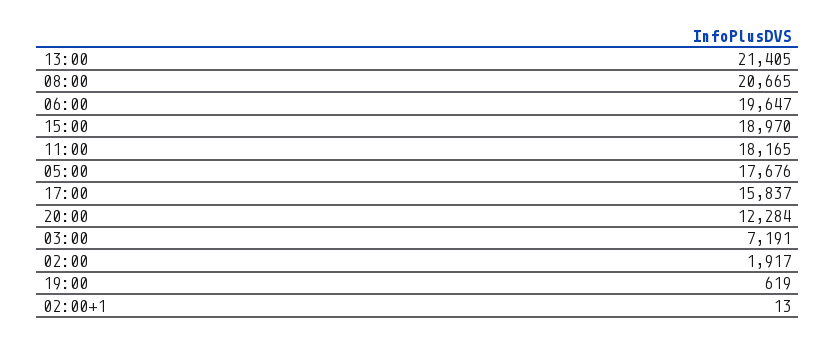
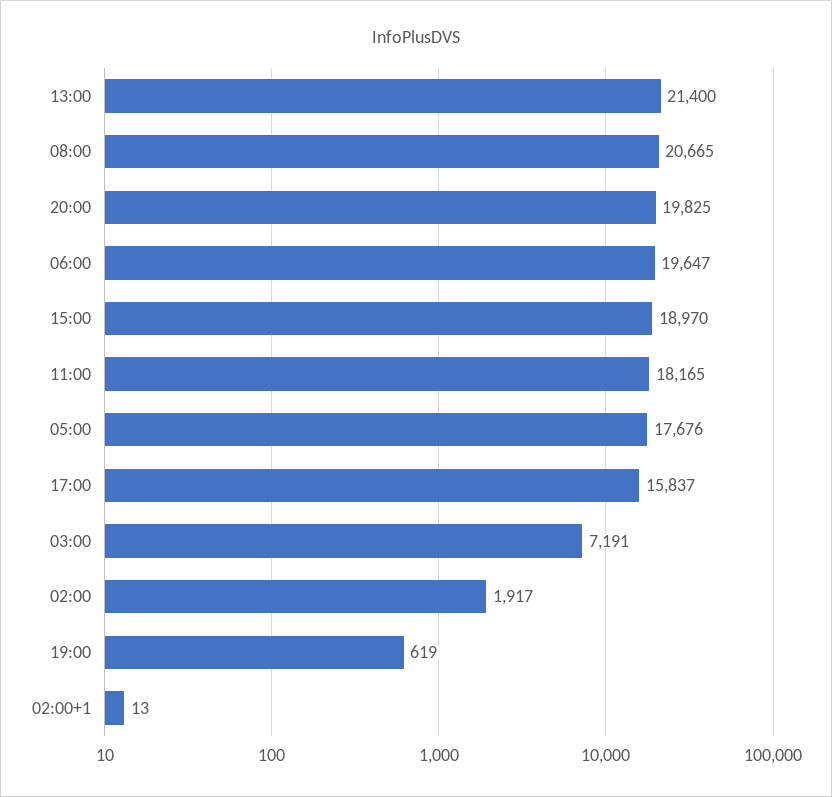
  {
-   "13:00": 21405,
+   "13:00": 21400,
    "08:00": 20665,
    "06:00": 19647,
    "15:00": 18970,
    "11:00": 18165,
    "05:00": 17676,
    "17:00": 15837,
-   "20:00": 12284,
+   "20:00": 19825,
    "03:00": 7191,
    "02:00": 1917,
    "19:00": 619,
    "02:00+1": 13
  }

